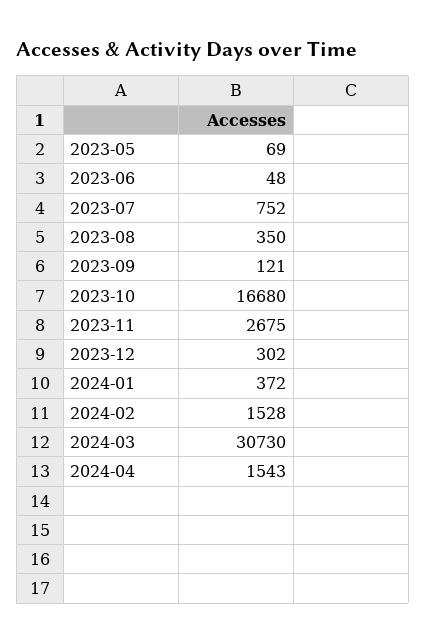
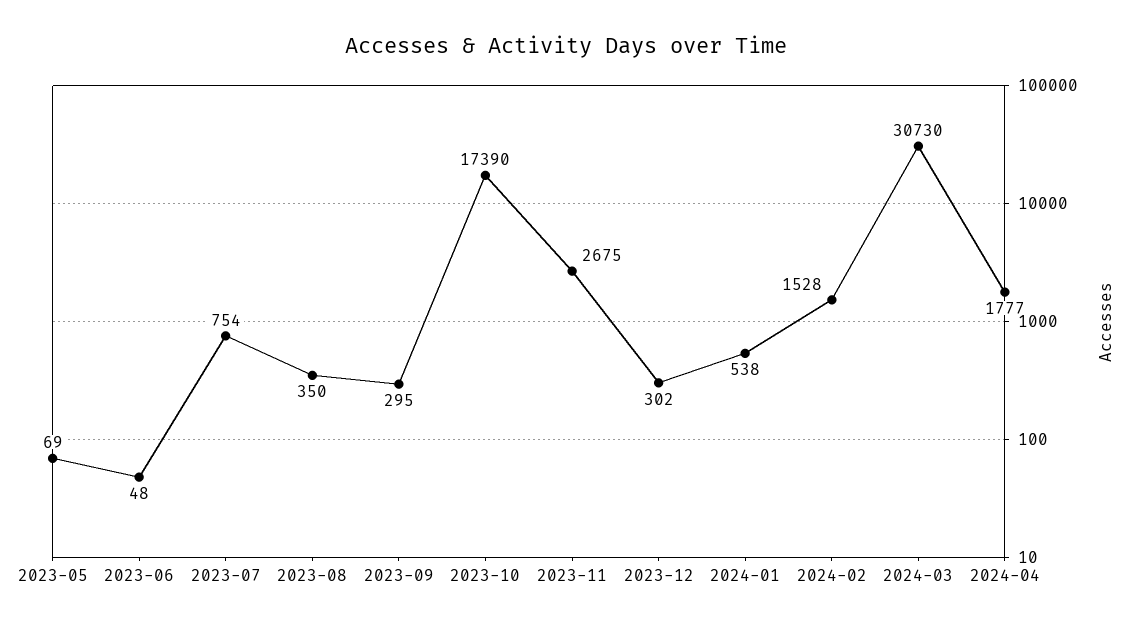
  {
    "2023-05": 69,
    "2023-06": 48,
-   "2023-07": 752,
+   "2023-07": 754,
    "2023-08": 350,
-   "2023-09": 121,
+   "2023-09": 295,
-   "2023-10": 16680,
+   "2023-10": 17390,
    "2023-11": 2675,
    "2023-12": 302,
-   "2024-01": 372,
+   "2024-01": 538,
    "2024-02": 1528,
    "2024-03": 30730,
-   "2024-04": 1543
+   "2024-04": 1777
  }

